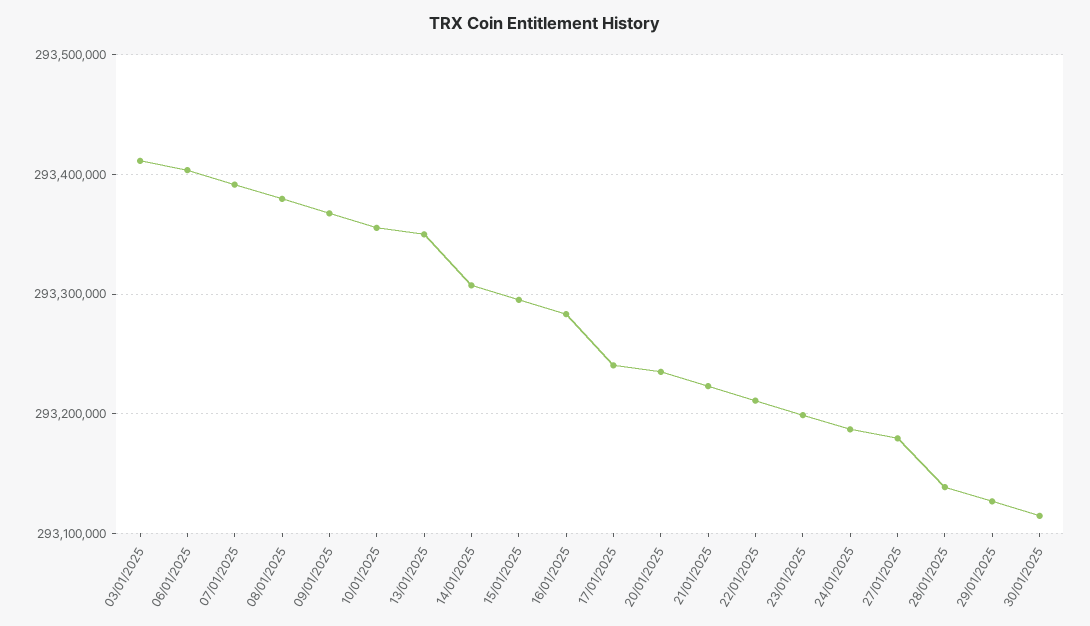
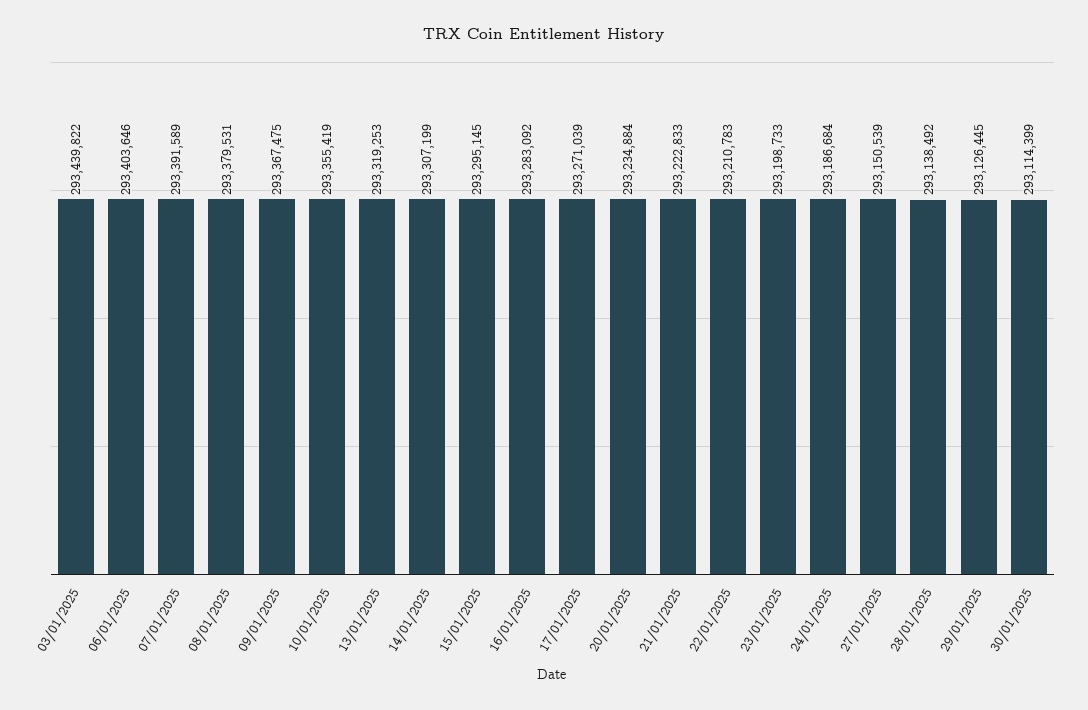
  {
-   "03/01/2025": 293410000,
+   "03/01/2025": 293439822,
    "06/01/2025": 293403646,
    "07/01/2025": 293391589,
    "08/01/2025": 293379531,
    "09/01/2025": 293367475,
    "10/01/2025": 293355419,
-   "13/01/2025": 293350000,
+   "13/01/2025": 293319253,
    "14/01/2025": 293307199,
    "15/01/2025": 293295145,
    "16/01/2025": 293283092,
-   "17/01/2025": 293240000,
+   "17/01/2025": 293271039,
    "20/01/2025": 293234884,
    "21/01/2025": 293222833,
    "22/01/2025": 293210783,
    "23/01/2025": 293198733,
    "24/01/2025": 293186684,
-   "27/01/2025": 293180000,
+   "27/01/2025": 293150539,
    "28/01/2025": 293138492,
    "29/01/2025": 293126445,
    "30/01/2025": 293114399
  }

